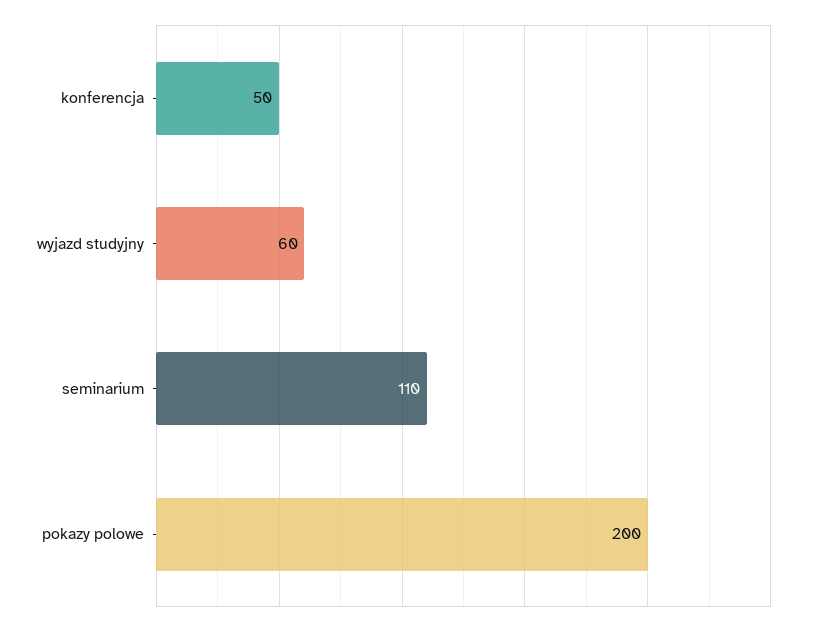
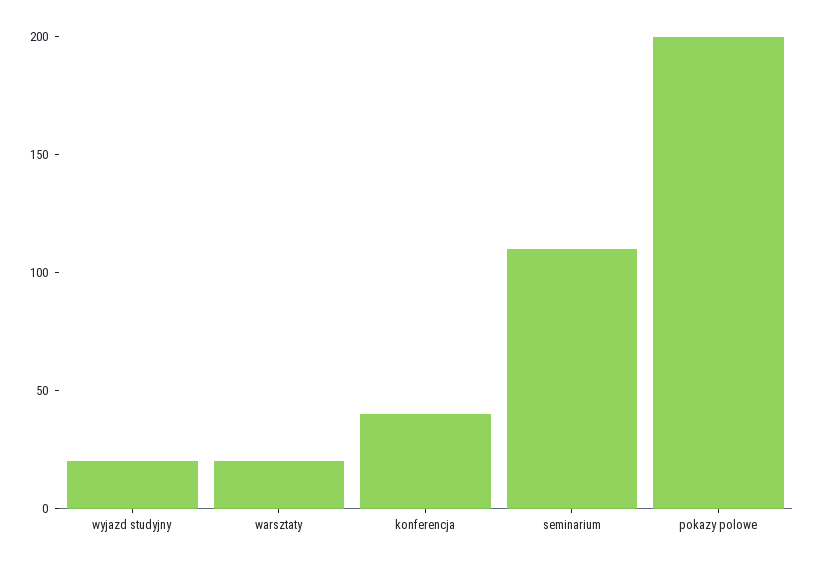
  {
-   "konferencja": 50,
+   "konferencja": 40,
-   "wyjazd studyjny": 60,
+   "wyjazd studyjny": 20,
    "seminarium": 110,
-   "pokazy polowe": 200
+   "pokazy polowe": 200,
+   "warsztaty": 20
  }

